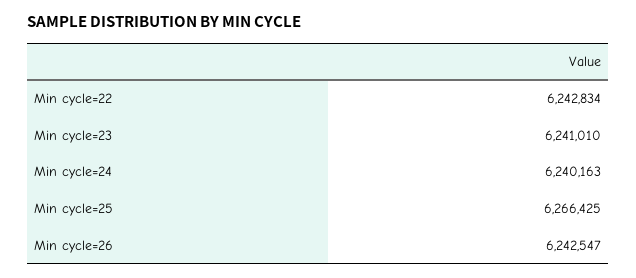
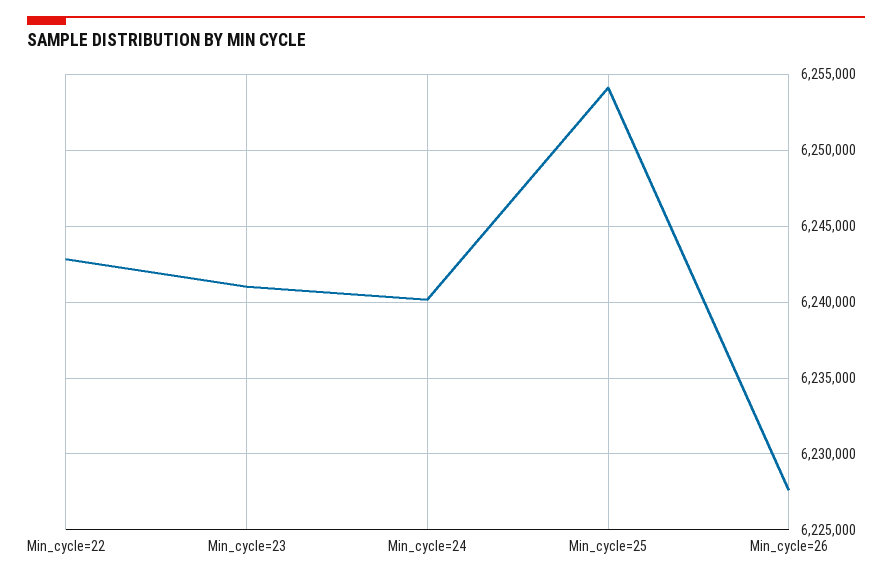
  {
    "Min cycle=22": 6242834,
    "Min cycle=23": 6241010,
    "Min cycle=24": 6240163,
-   "Min cycle=25": 6266425,
+   "Min cycle=25": 6254000,
-   "Min cycle=26": 6242547
+   "Min cycle=26": 6227500
  }

